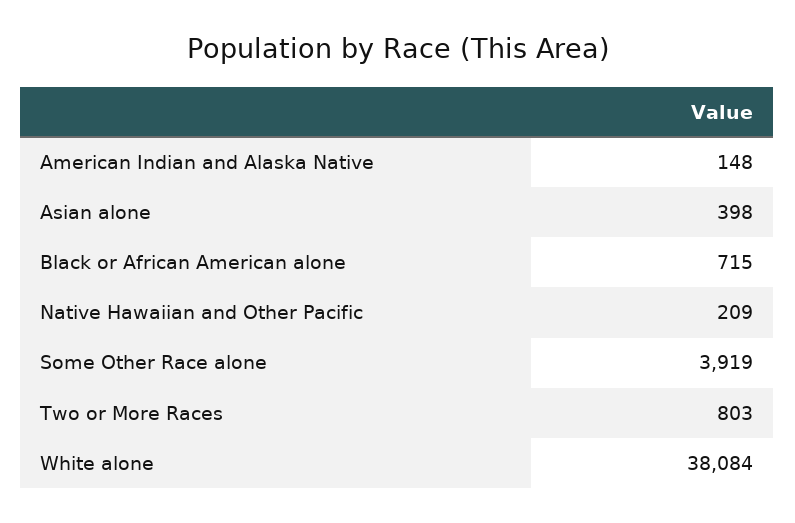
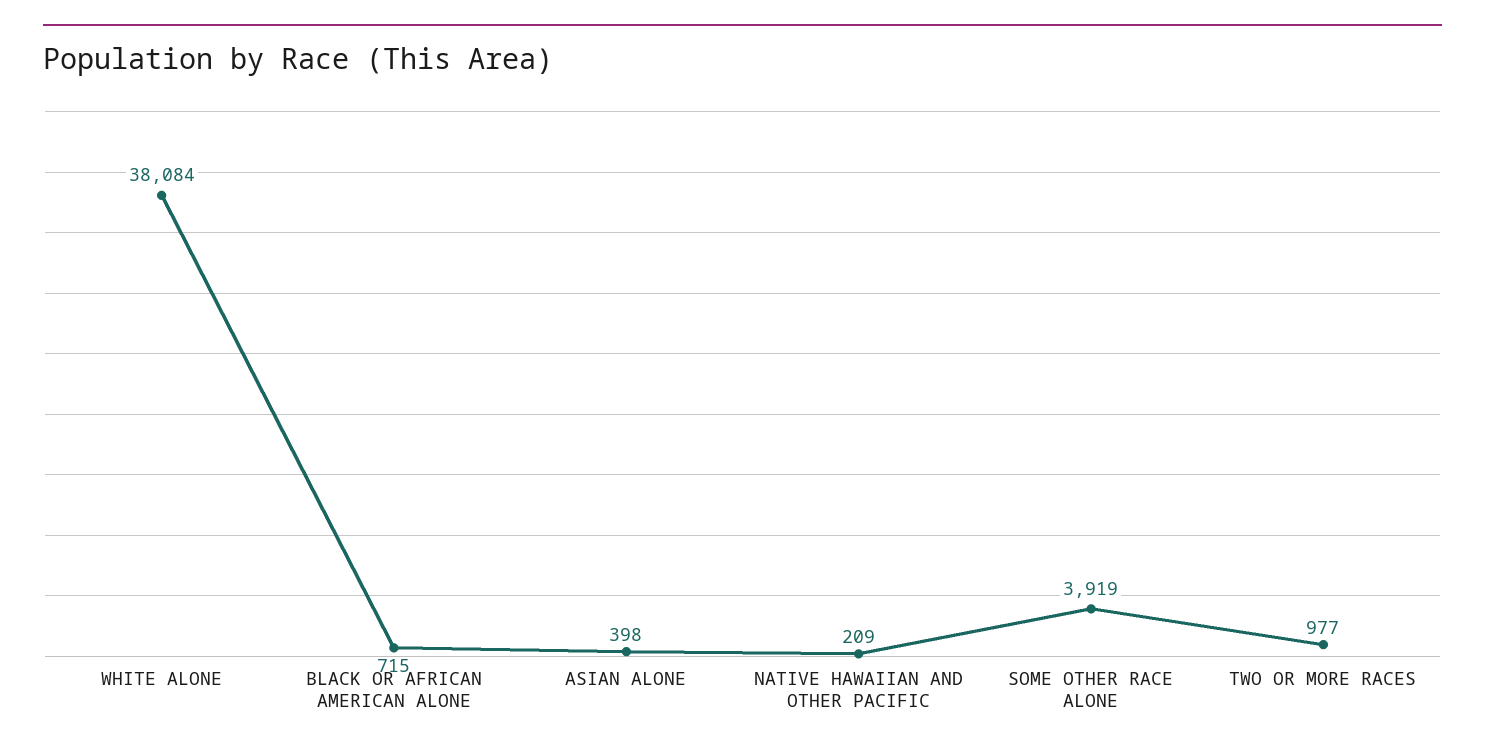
  {
-   "American Indian and Alaska Native": 148,
    "Asian alone": 398,
    "Black or African American alone": 715,
    "Native Hawaiian and Other Pacific": 209,
    "Some Other Race alone": 3919,
-   "Two or More Races": 803,
+   "Two or More Races": 977,
    "White alone": 38084
  }

